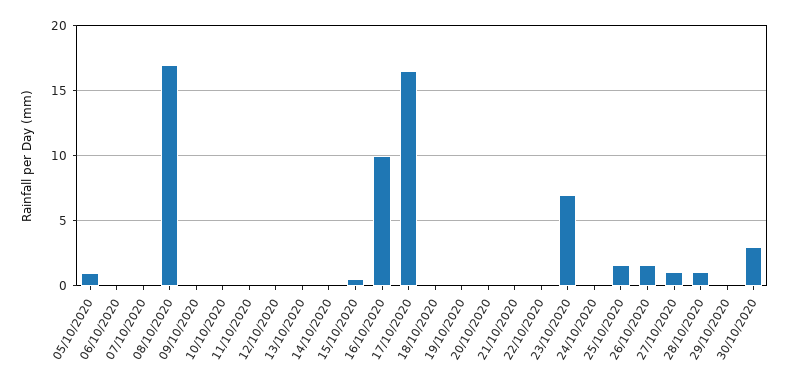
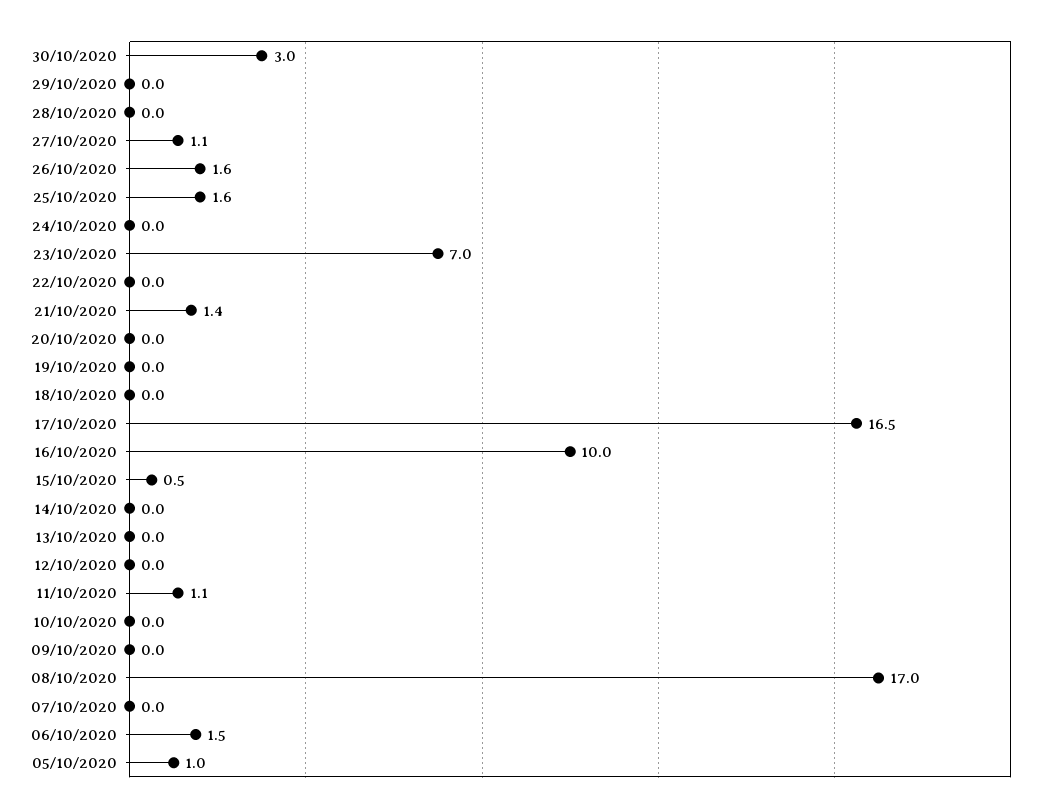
  {
    "05/10/2020": 1,
-   "06/10/2020": 0,
+   "06/10/2020": 1.5,
    "07/10/2020": 0,
    "08/10/2020": 17,
    "09/10/2020": 0,
    "10/10/2020": 0,
-   "11/10/2020": 0,
+   "11/10/2020": 1.1,
    "12/10/2020": 0,
    "13/10/2020": 0,
    "14/10/2020": 0,
    "15/10/2020": 0.5,
    "16/10/2020": 10,
    "17/10/2020": 16.5,
    "18/10/2020": 0,
    "19/10/2020": 0,
    "20/10/2020": 0,
-   "21/10/2020": 0,
+   "21/10/2020": 1.4,
    "22/10/2020": 0,
    "23/10/2020": 7,
    "24/10/2020": 0,
    "25/10/2020": 1.6,
    "26/10/2020": 1.6,
    "27/10/2020": 1.1,
-   "28/10/2020": 1,
+   "28/10/2020": 0,
    "29/10/2020": 0,
    "30/10/2020": 3
  }

